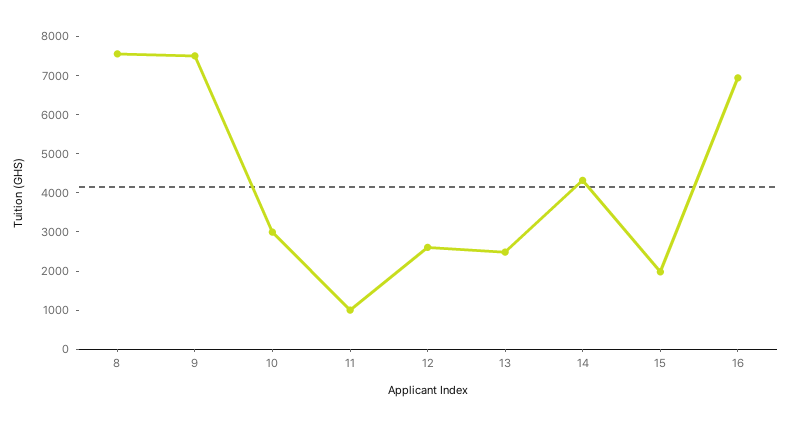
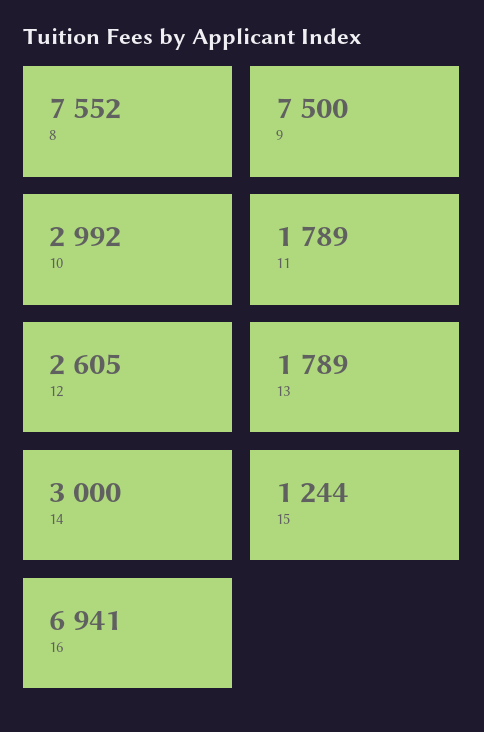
  {
    "8": 7552,
    "9": 7500,
    "10": 2992,
-   "11": 1000,
+   "11": 1789,
    "12": 2605,
-   "13": 2500,
+   "13": 1789,
-   "14": 4250,
+   "14": 3000,
-   "15": 2000,
+   "15": 1244,
    "16": 6941
  }

